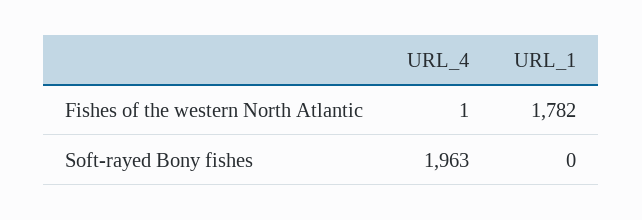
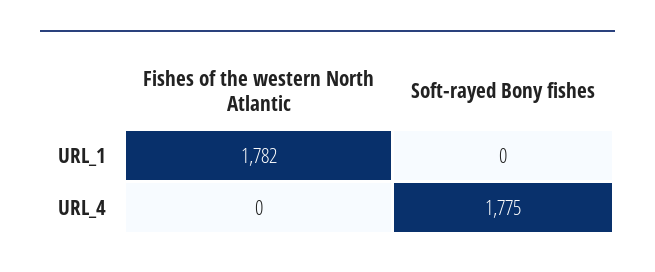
  {
    "URL_4": {
-     "Fishes of the western North Atlantic": 1,
+     "Fishes of the western North Atlantic": 0,
-     "Soft-rayed Bony fishes": 1963
+     "Soft-rayed Bony fishes": 1775
    },
    "URL_1": {
      "Fishes of the western North Atlantic": 1782,
      "Soft-rayed Bony fishes": 0
    }
  }

